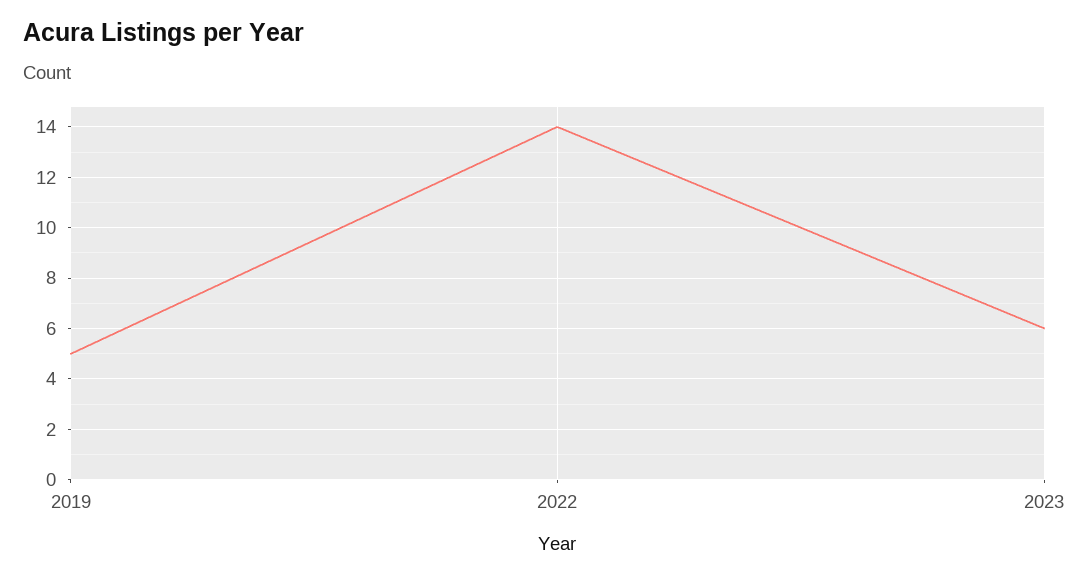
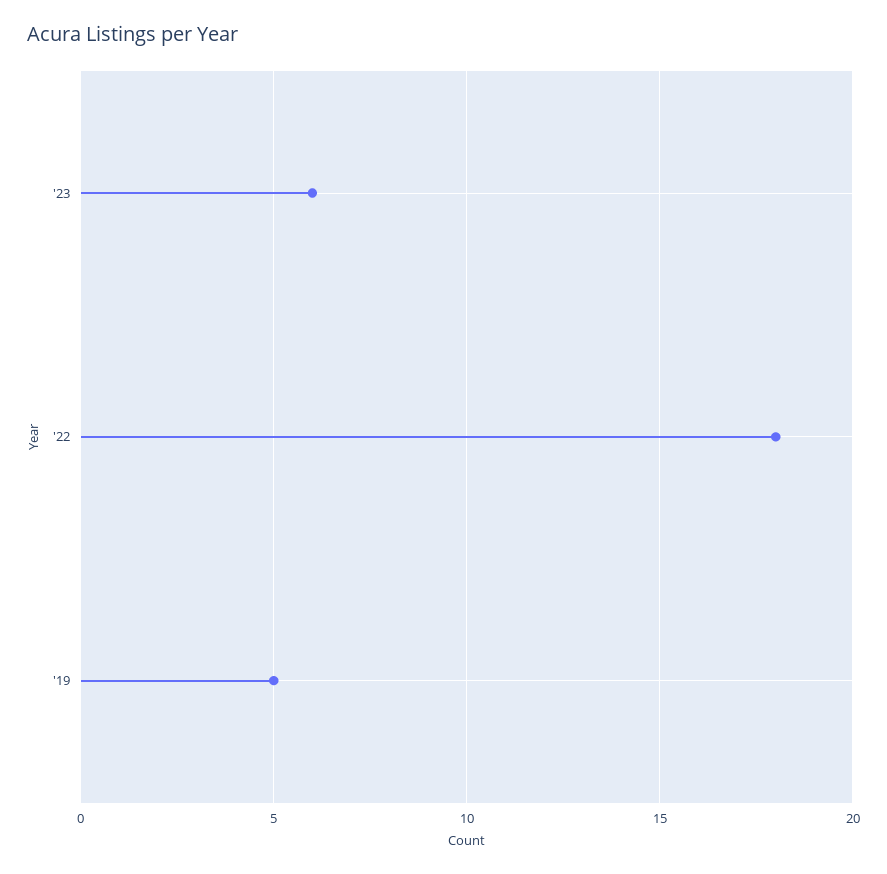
  {
    "2019": 5,
-   "2022": 14,
+   "2022": 18,
    "2023": 6
  }

